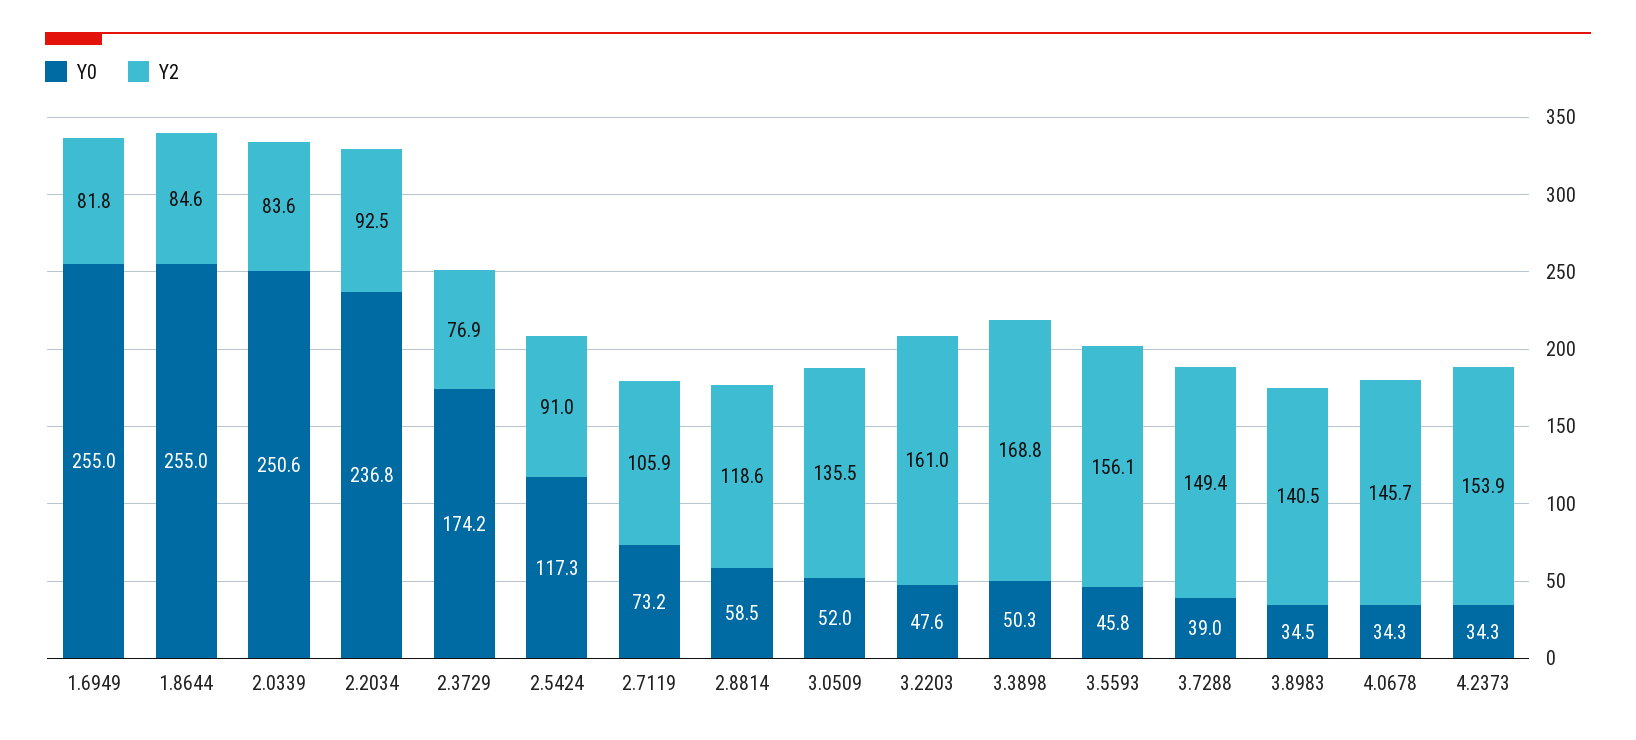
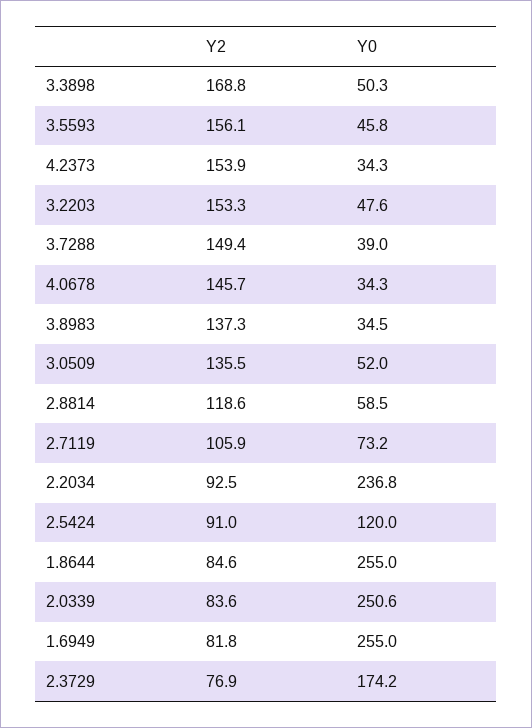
  {
    "Y0": {
      "1.6949": 255,
      "1.8644": 255,
      "2.0339": 250.6,
      "2.2034": 236.8,
      "2.3729": 174.2,
-     "2.5424": 117.3,
+     "2.5424": 120,
      "2.7119": 73.2,
      "2.8814": 58.5,
      "3.0509": 52,
      "3.2203": 47.6,
      "3.3898": 50.3,
      "3.5593": 45.8,
      "3.7288": 39,
      "3.8983": 34.5,
      "4.0678": 34.3,
      "4.2373": 34.3
    },
    "Y2": {
      "1.6949": 81.8,
      "1.8644": 84.6,
      "2.0339": 83.6,
      "2.2034": 92.5,
      "2.3729": 76.9,
      "2.5424": 91,
      "2.7119": 105.9,
      "2.8814": 118.6,
      "3.0509": 135.5,
-     "3.2203": 161,
+     "3.2203": 153.3,
      "3.3898": 168.8,
      "3.5593": 156.1,
      "3.7288": 149.4,
-     "3.8983": 140.5,
+     "3.8983": 137.3,
      "4.0678": 145.7,
      "4.2373": 153.9
    }
  }

